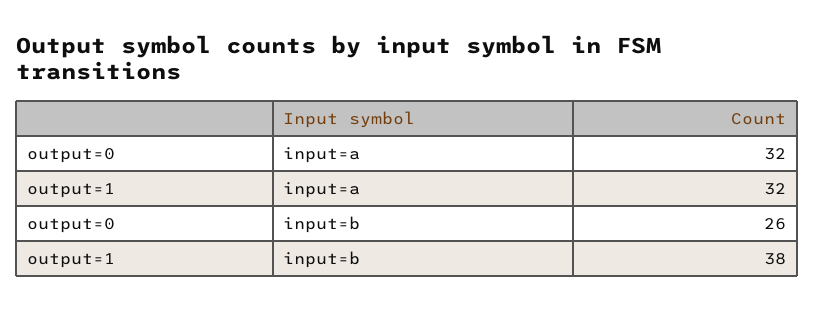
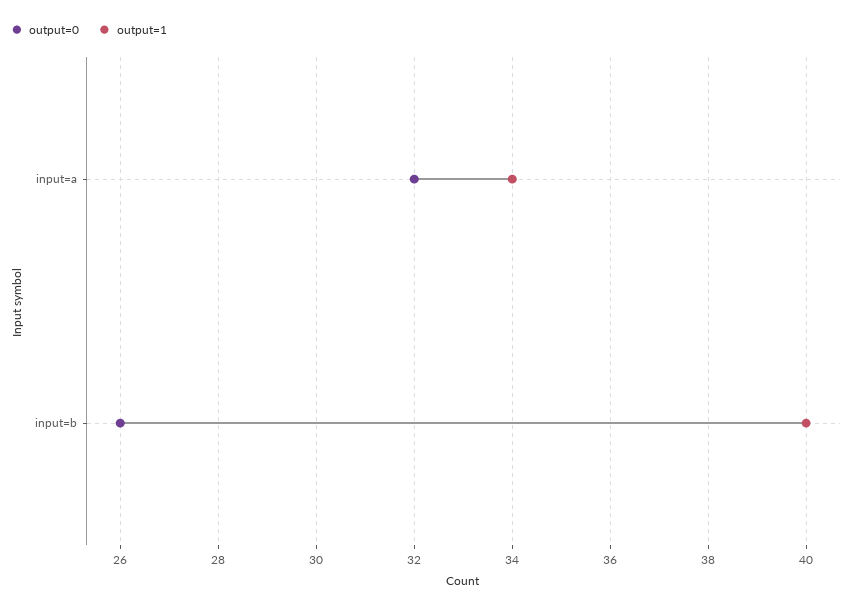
  {
    "output=0": {
      "input=a": 32,
      "input=b": 26
    },
    "output=1": {
-     "input=a": 32,
+     "input=a": 34,
-     "input=b": 38
+     "input=b": 40
    }
  }

